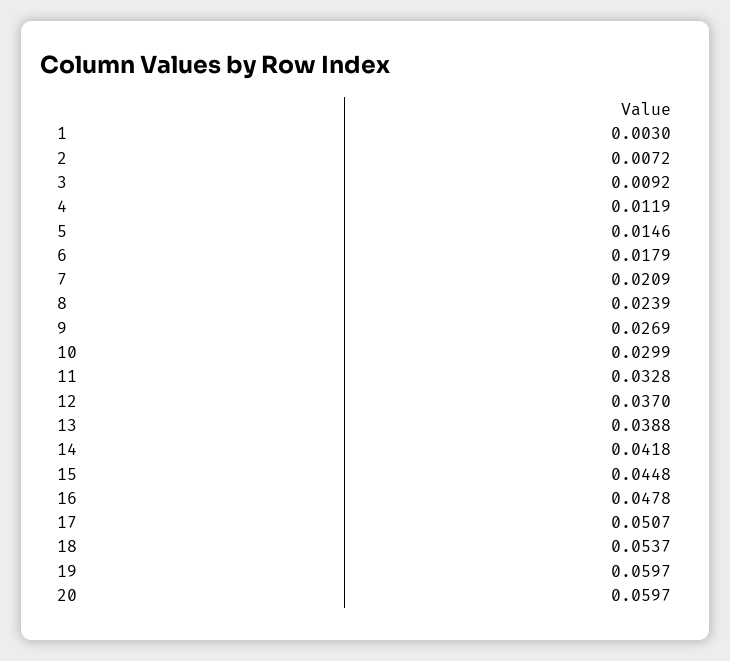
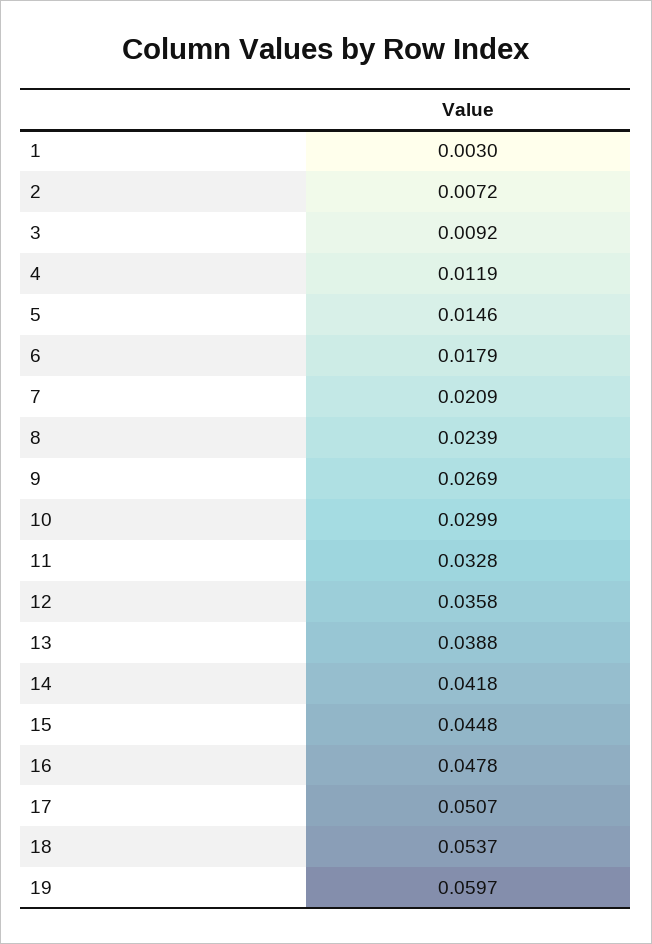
  {
    "1": 0.003,
    "2": 0.0072,
    "3": 0.0092,
    "4": 0.0119,
    "5": 0.0146,
    "6": 0.0179,
    "7": 0.0209,
    "8": 0.0239,
    "9": 0.0269,
    "10": 0.0299,
    "11": 0.0328,
-   "12": 0.037,
+   "12": 0.0358,
    "13": 0.0388,
    "14": 0.0418,
    "15": 0.0448,
    "16": 0.0478,
    "17": 0.0507,
    "18": 0.0537,
-   "19": 0.0597,
+   "19": 0.0597
-   "20": 0.0597
  }

